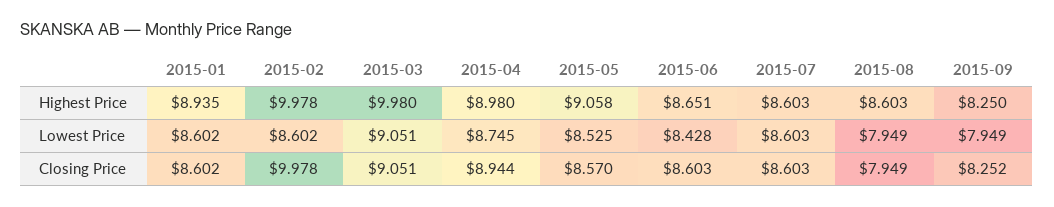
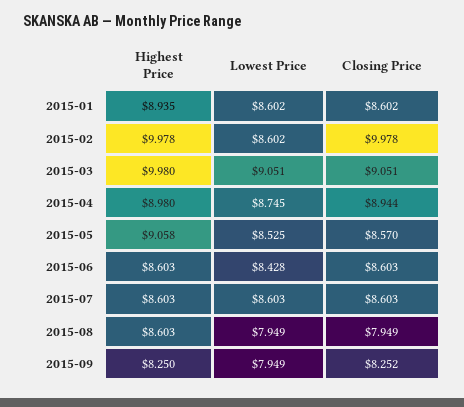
  {
    "2015-01": {
      "Highest Price": 8.935,
      "Lowest Price": 8.602,
      "Closing Price": 8.602
    },
    "2015-02": {
      "Highest Price": 9.978,
      "Lowest Price": 8.602,
      "Closing Price": 9.978
    },
    "2015-03": {
      "Highest Price": 9.98,
      "Lowest Price": 9.051,
      "Closing Price": 9.051
    },
    "2015-04": {
      "Highest Price": 8.98,
      "Lowest Price": 8.745,
      "Closing Price": 8.944
    },
    "2015-05": {
      "Highest Price": 9.058,
      "Lowest Price": 8.525,
      "Closing Price": 8.57
    },
    "2015-06": {
-     "Highest Price": 8.651,
+     "Highest Price": 8.603,
      "Lowest Price": 8.428,
      "Closing Price": 8.603
    },
    "2015-07": {
      "Highest Price": 8.603,
      "Lowest Price": 8.603,
      "Closing Price": 8.603
    },
    "2015-08": {
      "Highest Price": 8.603,
      "Lowest Price": 7.949,
      "Closing Price": 7.949
    },
    "2015-09": {
      "Highest Price": 8.25,
      "Lowest Price": 7.949,
      "Closing Price": 8.252
    }
  }

